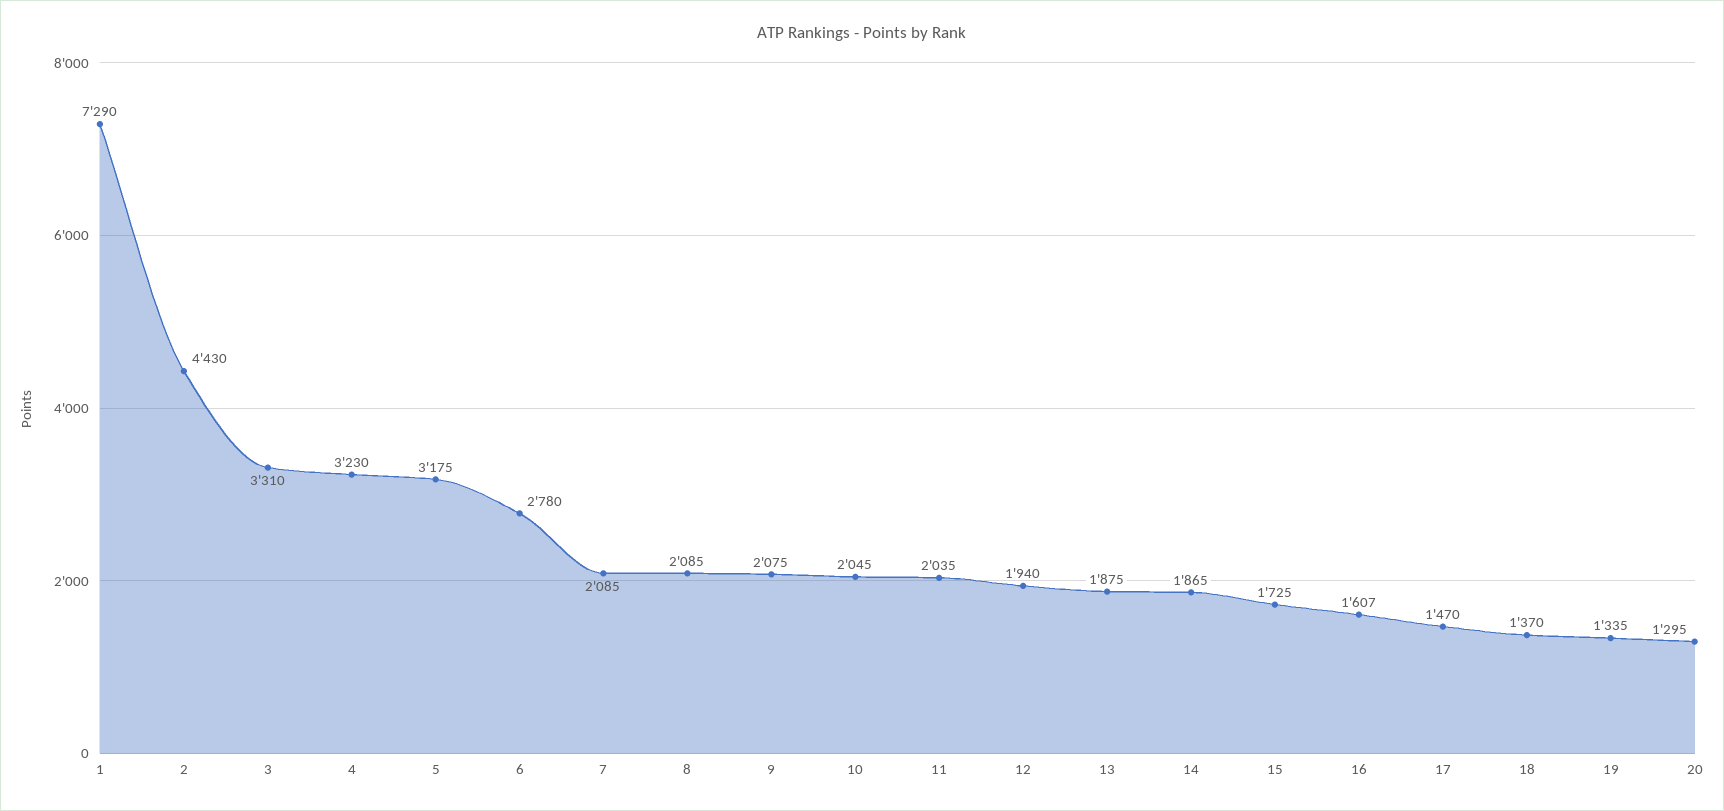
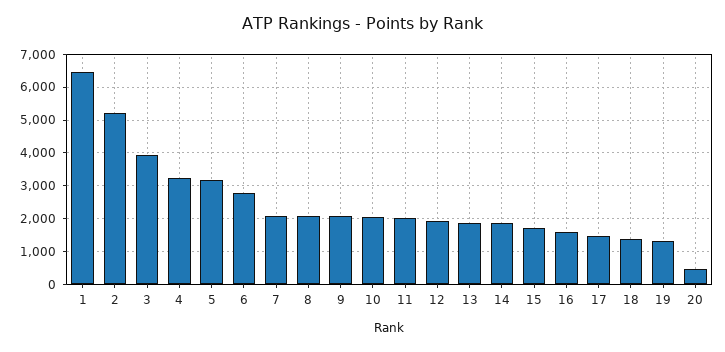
  {
-   "1": 7290,
+   "1": 6400,
-   "2": 4430,
+   "2": 5200,
-   "3": 3310,
+   "3": 4000,
    "4": 3230,
    "5": 3175,
    "6": 2780,
    "7": 2085,
    "8": 2085,
    "9": 2075,
    "10": 2045,
    "11": 2035,
    "12": 1940,
    "13": 1875,
    "14": 1865,
    "15": 1725,
    "16": 1607,
    "17": 1470,
    "18": 1370,
    "19": 1335,
-   "20": 1295
+   "20": 400
  }

